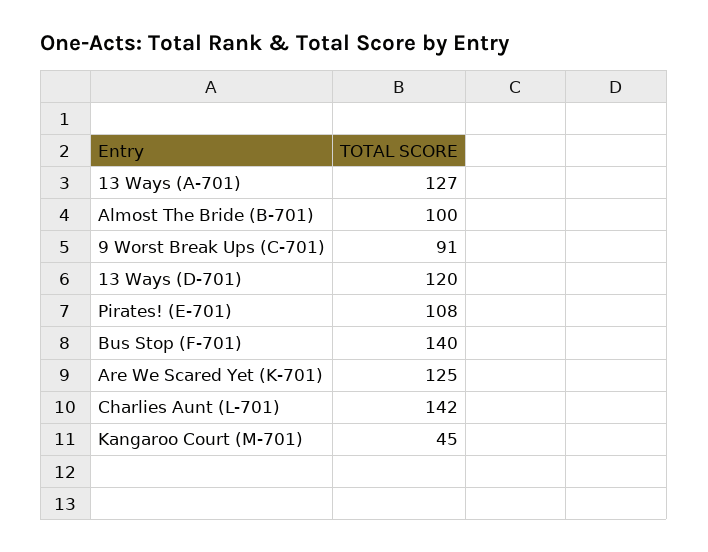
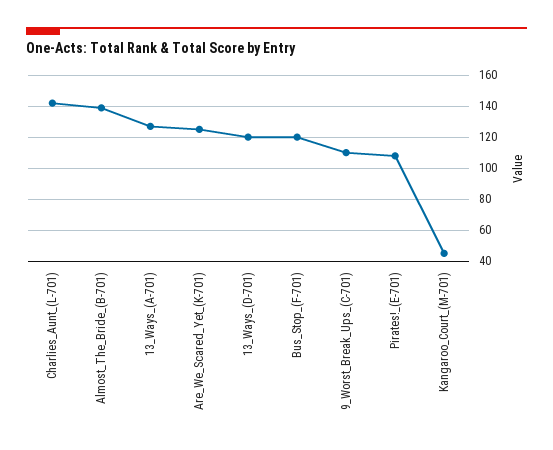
  {
    "13 Ways (A-701)": 127,
-   "Almost The Bride (B-701)": 100,
+   "Almost The Bride (B-701)": 140,
-   "9 Worst Break Ups (C-701)": 91,
+   "9 Worst Break Ups (C-701)": 110,
    "13 Ways (D-701)": 120,
    "Pirates! (E-701)": 108,
-   "Bus Stop (F-701)": 140,
+   "Bus Stop (F-701)": 120,
    "Are We Scared Yet (K-701)": 125,
    "Charlies Aunt (L-701)": 142,
    "Kangaroo Court (M-701)": 45
  }

